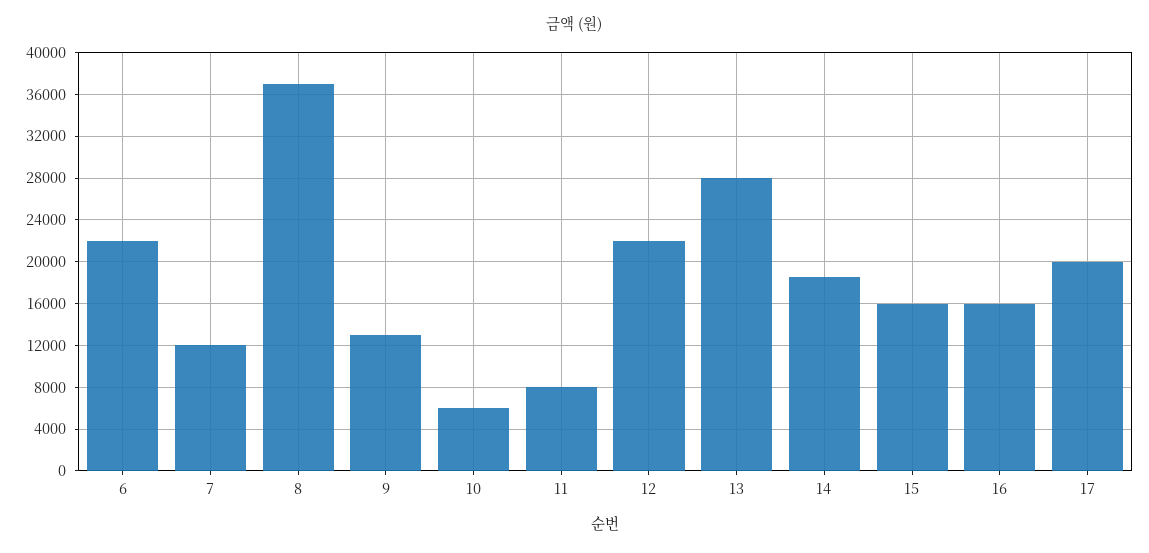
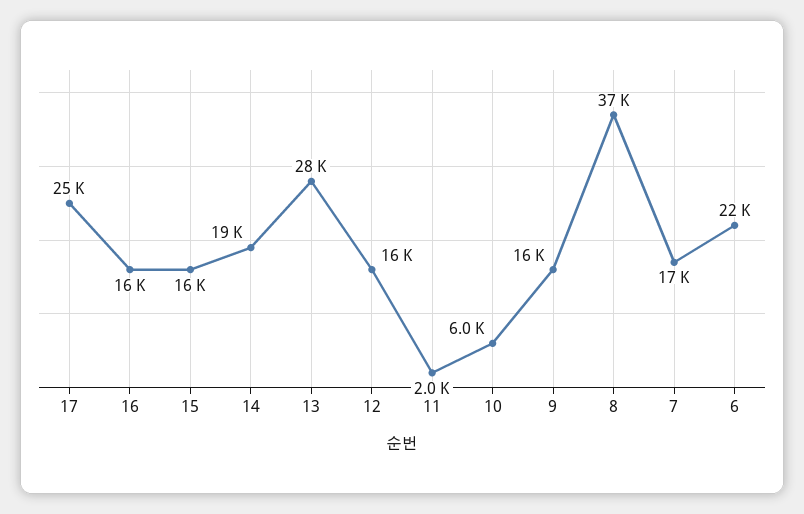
  {
    "6": 22000,
-   "7": 12000,
+   "7": 17000,
    "8": 37000,
-   "9": 13000,
+   "9": 16000,
    "10": 6000,
-   "11": 8000,
+   "11": 2000,
-   "12": 22000,
+   "12": 16000,
    "13": 28000,
    "14": 19000,
    "15": 16000,
    "16": 16000,
-   "17": 20000
+   "17": 25000
  }

